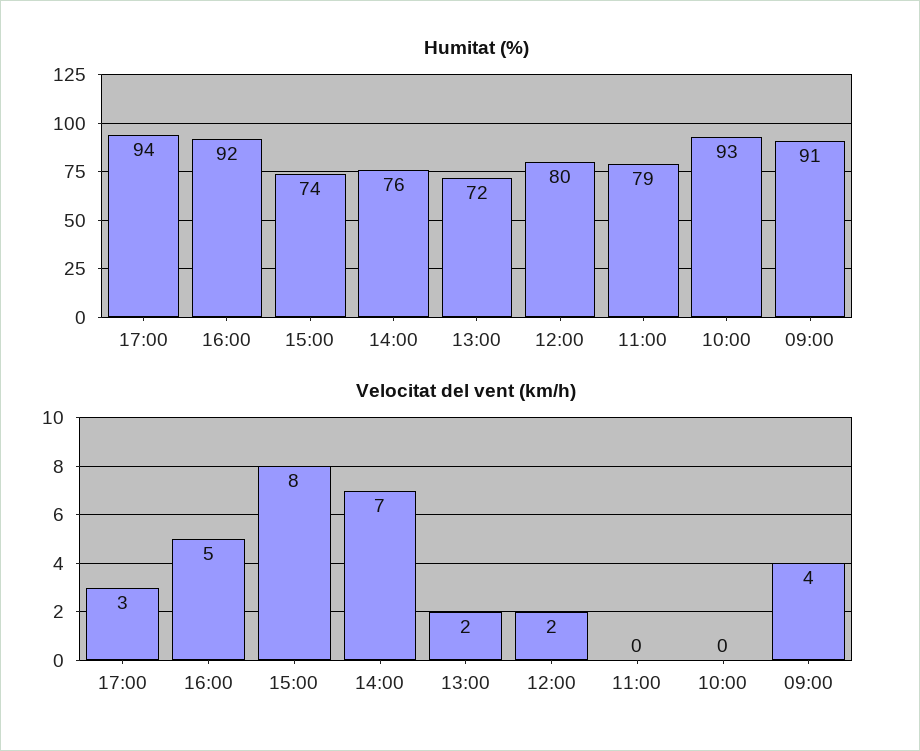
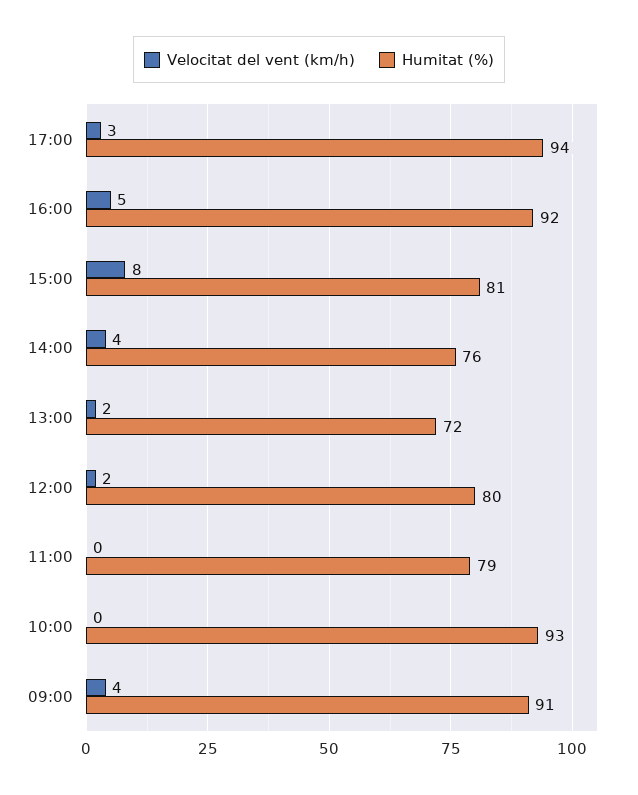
  {
    "Humitat (%)": {
      "17:00": 94,
      "16:00": 92,
-     "15:00": 74,
+     "15:00": 81,
      "14:00": 76,
      "13:00": 72,
      "12:00": 80,
      "11:00": 79,
      "10:00": 93,
      "09:00": 91
    },
    "Velocitat del vent (km/h)": {
      "17:00": 3,
      "16:00": 5,
      "15:00": 8,
-     "14:00": 7,
+     "14:00": 4,
      "13:00": 2,
      "12:00": 2,
      "11:00": 0,
      "10:00": 0,
      "09:00": 4
    }
  }

